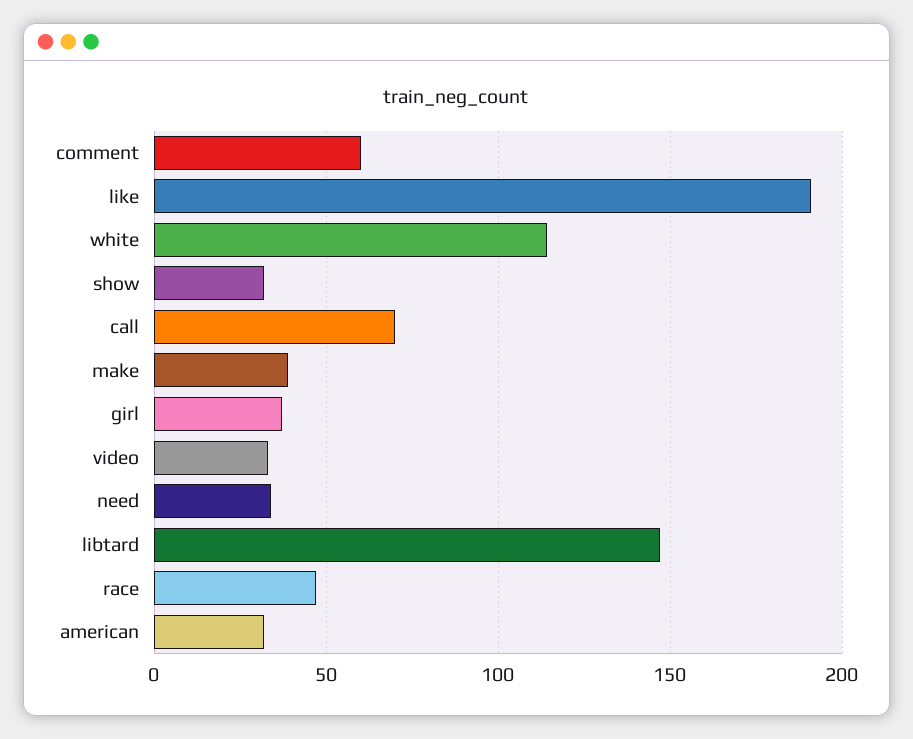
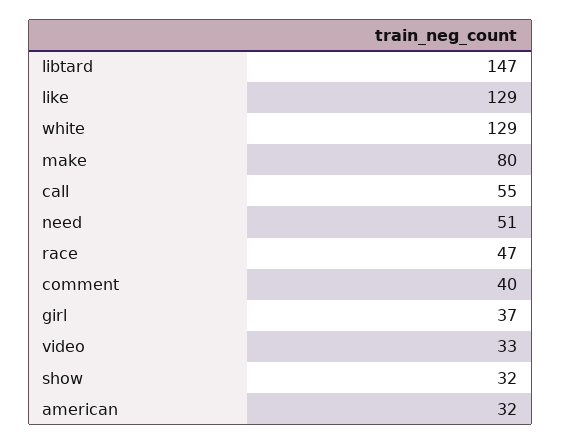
  {
-   "comment": 60,
+   "comment": 40,
-   "like": 190,
+   "like": 129,
-   "white": 115,
+   "white": 129,
    "show": 32,
-   "call": 70,
+   "call": 55,
-   "make": 40,
+   "make": 80,
    "girl": 37,
    "video": 33,
-   "need": 35,
+   "need": 51,
    "libtard": 147,
    "race": 47,
    "american": 32
  }

